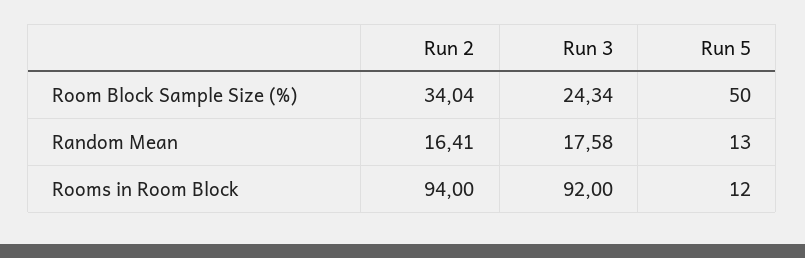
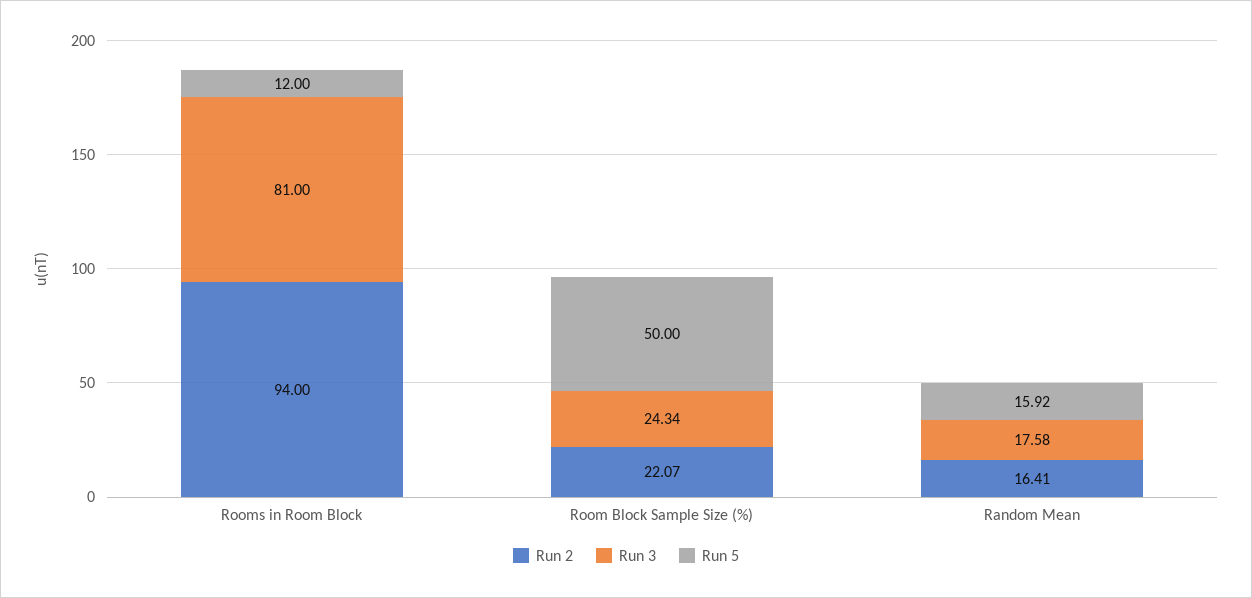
  {
    "Run 2": {
-     "Room Block Sample Size (%)": 34.04,
+     "Room Block Sample Size (%)": 22.07,
      "Random Mean": 16.41,
      "Rooms in Room Block": 94
    },
    "Run 3": {
      "Room Block Sample Size (%)": 24.34,
      "Random Mean": 17.58,
-     "Rooms in Room Block": 92
+     "Rooms in Room Block": 81
    },
    "Run 5": {
      "Room Block Sample Size (%)": 50,
-     "Random Mean": 13,
+     "Random Mean": 15.92,
      "Rooms in Room Block": 12
    }
  }

